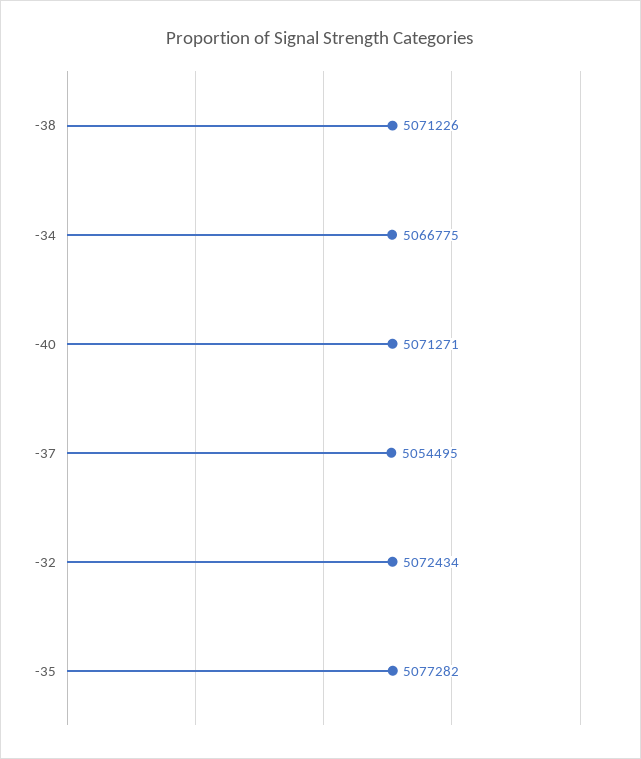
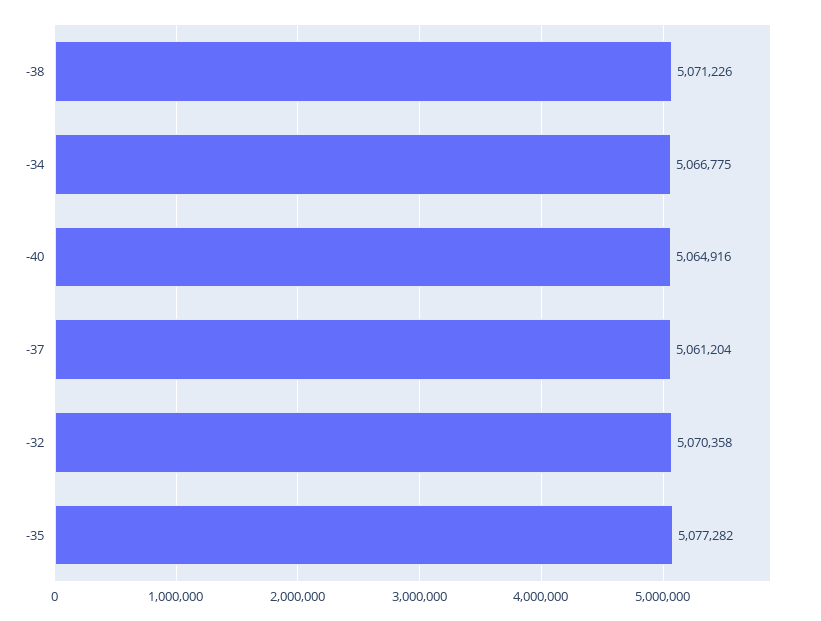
  {
    "-38": 5071226,
    "-34": 5066775,
-   "-40": 5071271,
+   "-40": 5064916,
-   "-37": 5054495,
+   "-37": 5061204,
-   "-32": 5072434,
+   "-32": 5070358,
    "-35": 5077282
  }

